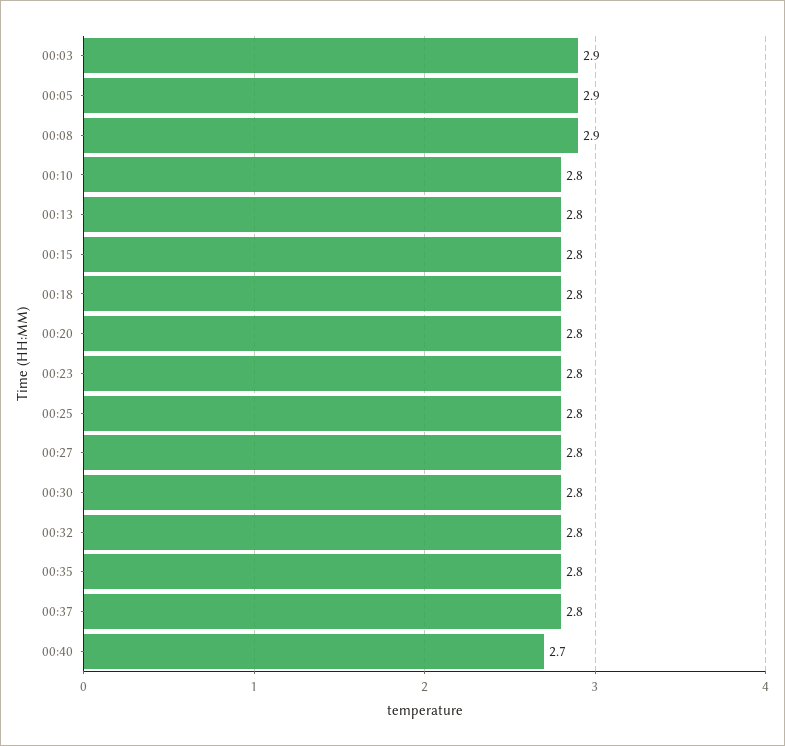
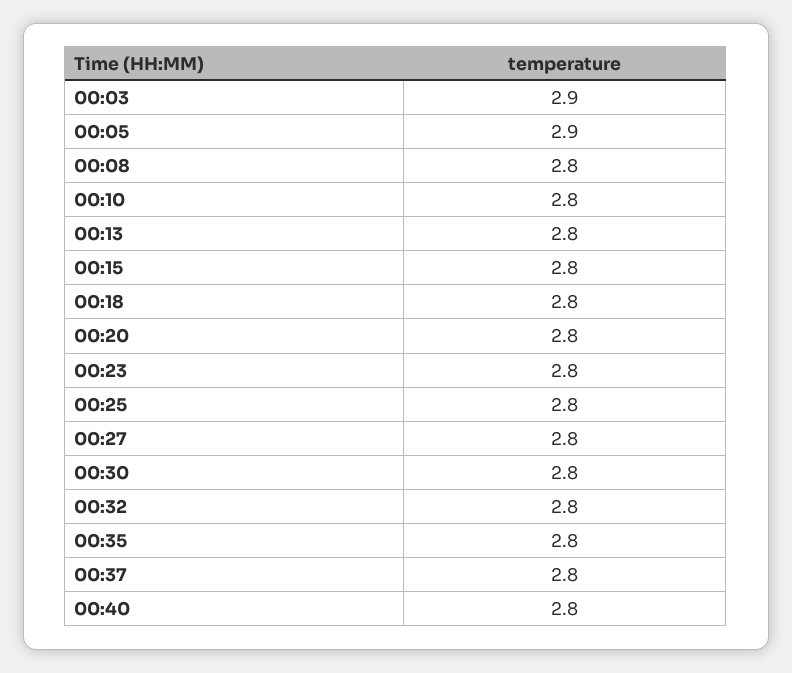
  {
    "00:03": 2.9,
    "00:05": 2.9,
-   "00:08": 2.9,
+   "00:08": 2.8,
    "00:10": 2.8,
    "00:13": 2.8,
    "00:15": 2.8,
    "00:18": 2.8,
    "00:20": 2.8,
    "00:23": 2.8,
    "00:25": 2.8,
    "00:27": 2.8,
    "00:30": 2.8,
    "00:32": 2.8,
    "00:35": 2.8,
    "00:37": 2.8,
-   "00:40": 2.7
+   "00:40": 2.8
  }

